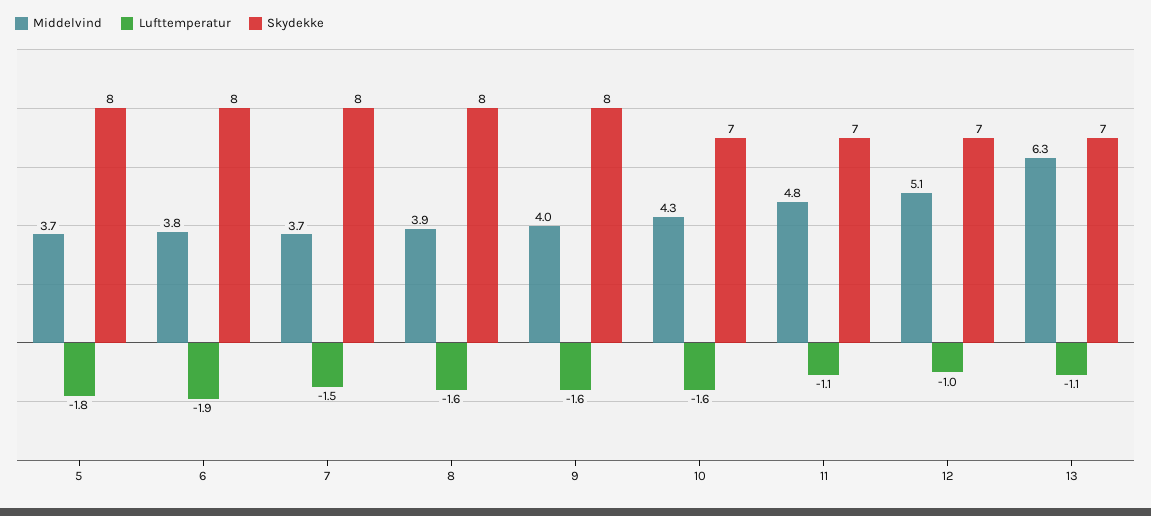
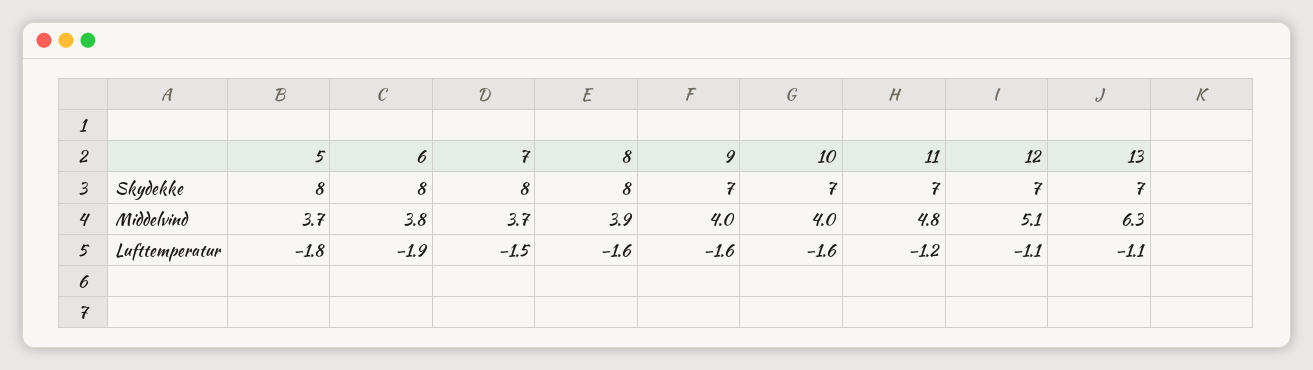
  {
    "Middelvind": {
      "5": 3.7,
      "6": 3.8,
      "7": 3.7,
      "8": 3.9,
      "9": 4,
-     "10": 4.3,
+     "10": 4,
      "11": 4.8,
      "12": 5.1,
      "13": 6.3
    },
    "Lufttemperatur": {
      "5": -1.8,
      "6": -1.9,
      "7": -1.5,
      "8": -1.6,
      "9": -1.6,
      "10": -1.6,
-     "11": -1.1,
+     "11": -1.2,
-     "12": -1,
+     "12": -1.1,
      "13": -1.1
    },
    "Skydekke": {
      "5": 8,
      "6": 8,
      "7": 8,
      "8": 8,
-     "9": 8,
+     "9": 7,
      "10": 7,
      "11": 7,
      "12": 7,
      "13": 7
    }
  }

